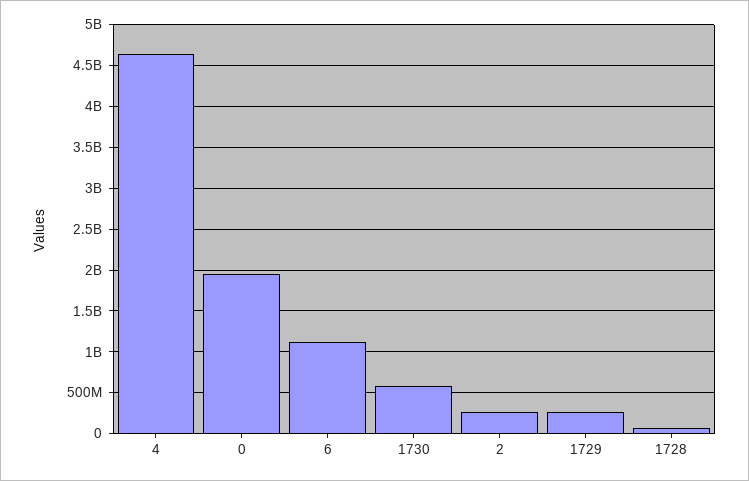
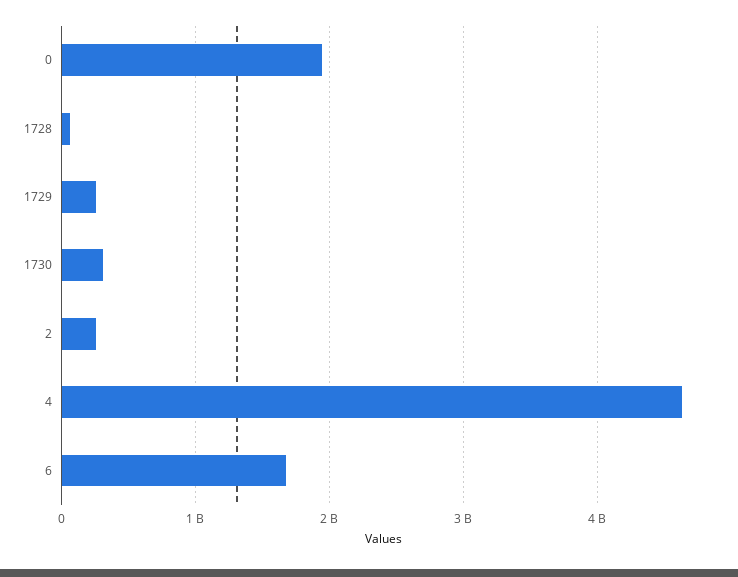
  {
    "4": 4600000000,
    "0": 1900000000,
-   "6": 1100000000,
+   "6": 1700000000,
-   "1730": 600000000,
+   "1730": 300000000,
    "2": 300000000,
    "1729": 300000000,
    "1728": 100000000
  }

